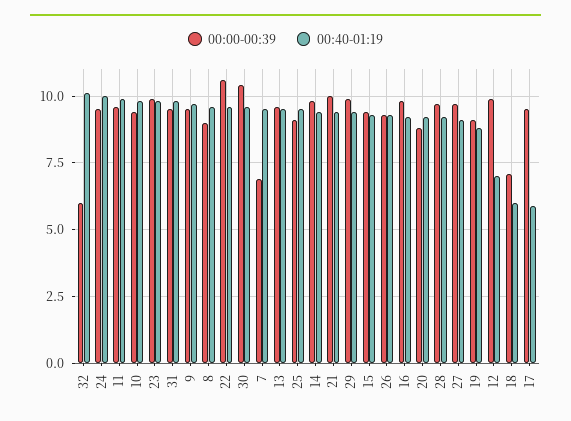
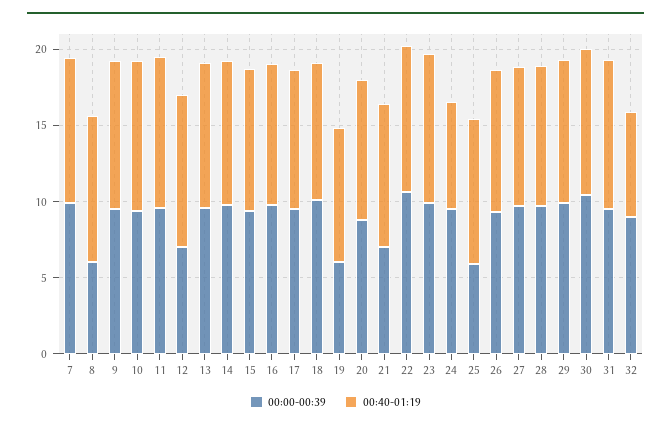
  {
    "00:00-00:39": {
-     "32": 6,
+     "32": 9,
      "24": 9.5,
      "11": 9.5,
      "10": 9.5,
      "23": 10,
      "31": 9.5,
      "9": 9.5,
-     "8": 9,
+     "8": 6,
      "22": 10.5,
      "30": 10.5,
-     "7": 7,
+     "7": 10,
      "13": 9.5,
-     "25": 9,
+     "25": 6,
      "14": 10,
-     "21": 10,
+     "21": 7,
      "29": 10,
      "15": 9.5,
      "26": 9.5,
      "16": 10,
      "20": 9,
      "28": 9.5,
      "27": 9.5,
-     "19": 9,
+     "19": 6,
-     "12": 10,
+     "12": 7,
-     "18": 7,
+     "18": 10,
      "17": 9.5
    },
    "00:40-01:19": {
-     "32": 10,
+     "32": 7,
-     "24": 10,
+     "24": 7,
      "11": 10,
      "10": 10,
      "23": 10,
      "31": 10,
      "9": 9.5,
      "8": 9.5,
      "22": 9.5,
      "30": 9.5,
      "7": 9.5,
      "13": 9.5,
      "25": 9.5,
      "14": 9.5,
      "21": 9.5,
      "29": 9.5,
      "15": 9.5,
      "26": 9.5,
      "16": 9,
      "20": 9,
      "28": 9,
      "27": 9,
      "19": 9,
-     "12": 7,
+     "12": 10,
-     "18": 6,
+     "18": 9,
-     "17": 6
+     "17": 9
    }
  }

